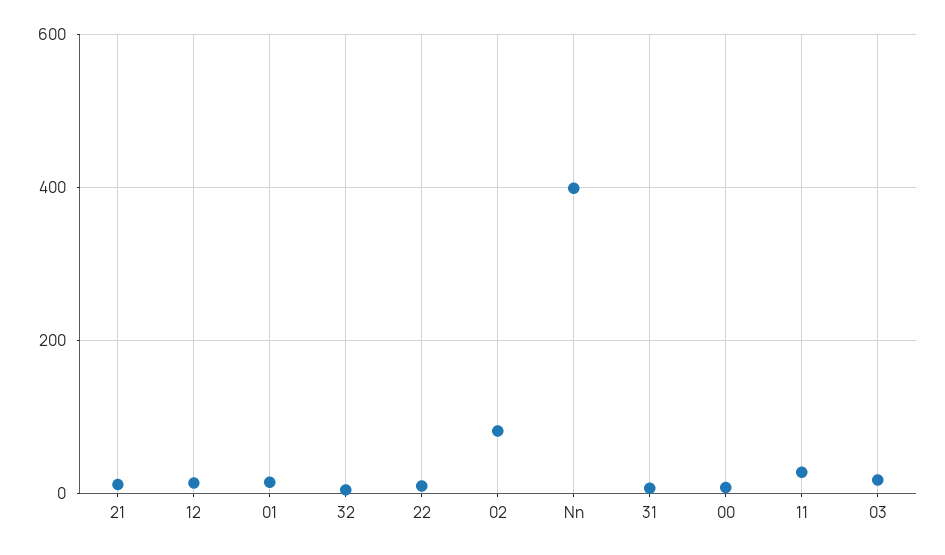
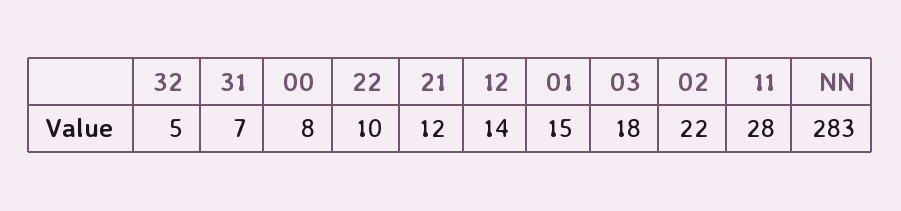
  {
    "21": 12,
    "12": 14,
    "01": 15,
    "32": 5,
    "22": 10,
-   "02": 80,
+   "02": 22,
-   "Nn": 400,
+   "Nn": 283,
    "31": 7,
    "00": 8,
    "11": 28,
    "03": 18
  }

